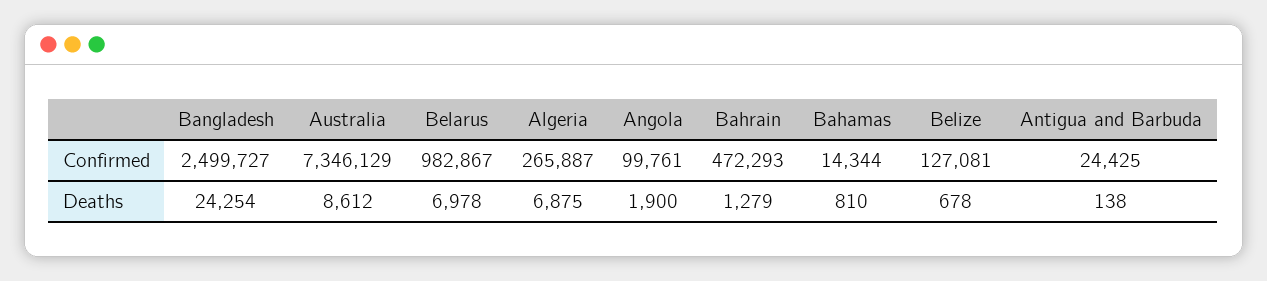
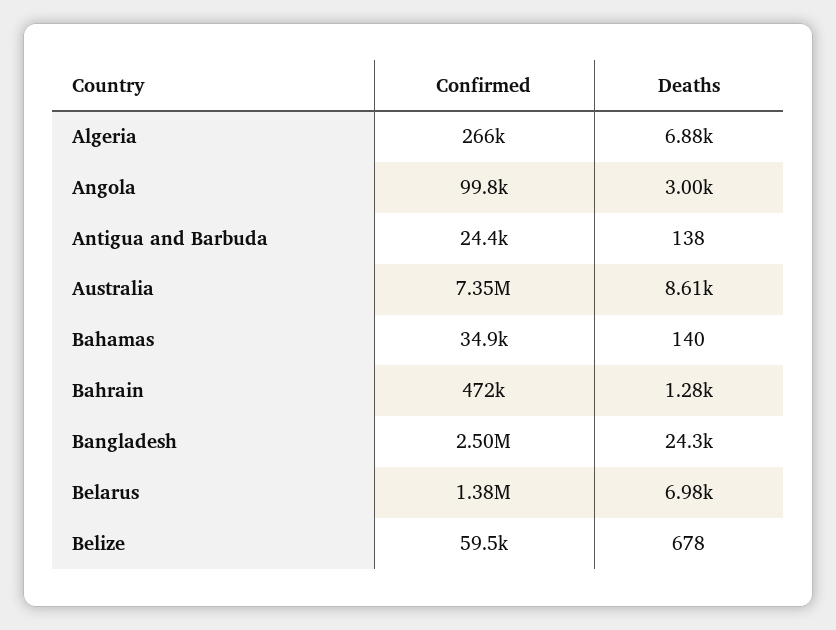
  {
    "Bangladesh": {
      "Confirmed": 2499727,
      "Deaths": 24254
    },
    "Australia": {
      "Confirmed": 7346129,
      "Deaths": 8612
    },
    "Belarus": {
-     "Confirmed": 982867,
+     "Confirmed": 1380000,
      "Deaths": 6978
    },
    "Algeria": {
      "Confirmed": 265887,
      "Deaths": 6875
    },
    "Angola": {
      "Confirmed": 99761,
-     "Deaths": 1900
+     "Deaths": 3000
    },
    "Bahrain": {
      "Confirmed": 472293,
      "Deaths": 1279
    },
    "Bahamas": {
-     "Confirmed": 14344,
+     "Confirmed": 34900,
-     "Deaths": 810
+     "Deaths": 140
    },
    "Belize": {
-     "Confirmed": 127081,
+     "Confirmed": 59500,
      "Deaths": 678
    },
    "Antigua and Barbuda": {
      "Confirmed": 24425,
      "Deaths": 138
    }
  }

